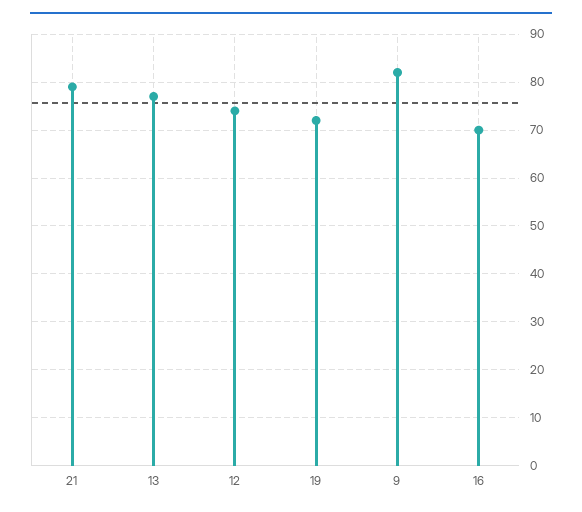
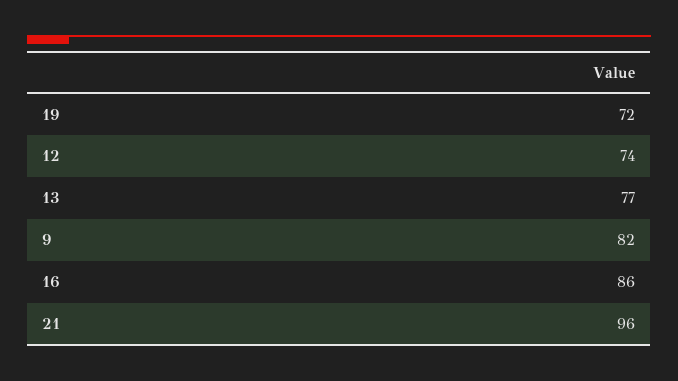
  {
-   "21": 80,
+   "21": 96,
    "13": 77,
    "12": 74,
    "19": 72,
    "9": 82,
-   "16": 70
+   "16": 86
  }

